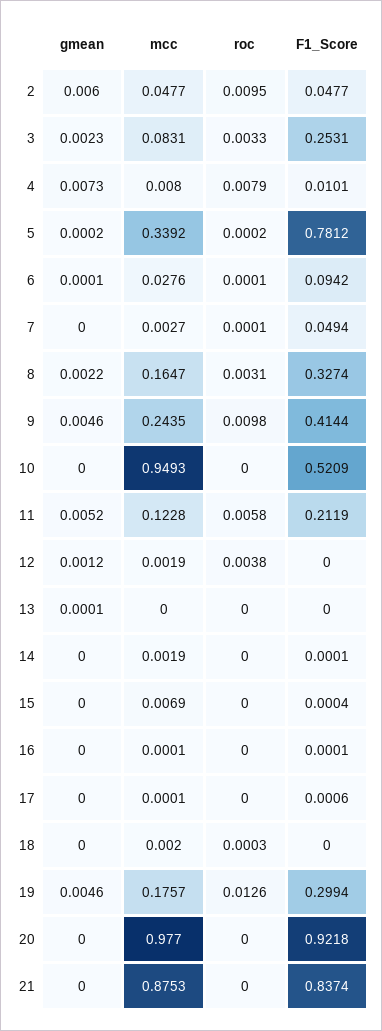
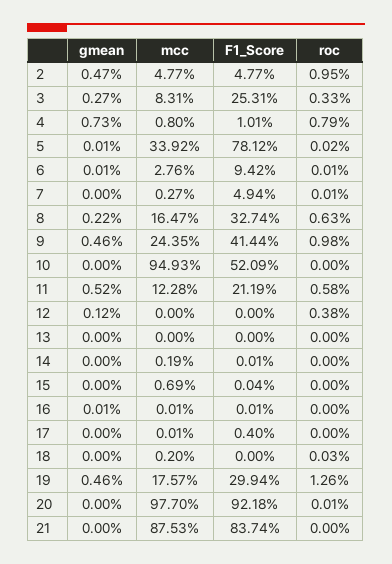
  {
    "gmean": {
-     "2": 0.006,
+     "2": 0.0047,
-     "3": 0.0023,
+     "3": 0.0027,
      "4": 0.0073,
-     "5": 0.0002,
+     "5": 0.0001,
      "6": 0.0001,
      "7": 0,
      "8": 0.0022,
      "9": 0.0046,
      "10": 0,
      "11": 0.0052,
      "12": 0.0012,
-     "13": 0.0001,
+     "13": 0,
      "14": 0,
      "15": 0,
-     "16": 0,
+     "16": 0.0001,
      "17": 0,
      "18": 0,
      "19": 0.0046,
      "20": 0,
      "21": 0
    },
    "mcc": {
      "2": 0.0477,
      "3": 0.0831,
      "4": 0.008,
      "5": 0.3392,
      "6": 0.0276,
      "7": 0.0027,
      "8": 0.1647,
      "9": 0.2435,
      "10": 0.9493,
      "11": 0.1228,
-     "12": 0.0019,
+     "12": 0,
      "13": 0,
      "14": 0.0019,
      "15": 0.0069,
      "16": 0.0001,
      "17": 0.0001,
      "18": 0.002,
      "19": 0.1757,
      "20": 0.977,
      "21": 0.8753
    },
    "roc": {
      "2": 0.0095,
      "3": 0.0033,
      "4": 0.0079,
      "5": 0.0002,
      "6": 0.0001,
      "7": 0.0001,
-     "8": 0.0031,
+     "8": 0.0063,
      "9": 0.0098,
      "10": 0,
      "11": 0.0058,
      "12": 0.0038,
      "13": 0,
      "14": 0,
      "15": 0,
      "16": 0,
      "17": 0,
      "18": 0.0003,
      "19": 0.0126,
-     "20": 0,
+     "20": 0.0001,
      "21": 0
    },
    "F1_Score": {
      "2": 0.0477,
      "3": 0.2531,
      "4": 0.0101,
      "5": 0.7812,
      "6": 0.0942,
      "7": 0.0494,
      "8": 0.3274,
      "9": 0.4144,
      "10": 0.5209,
      "11": 0.2119,
      "12": 0,
      "13": 0,
      "14": 0.0001,
      "15": 0.0004,
      "16": 0.0001,
-     "17": 0.0006,
+     "17": 0.004,
      "18": 0,
      "19": 0.2994,
      "20": 0.9218,
      "21": 0.8374
    }
  }

